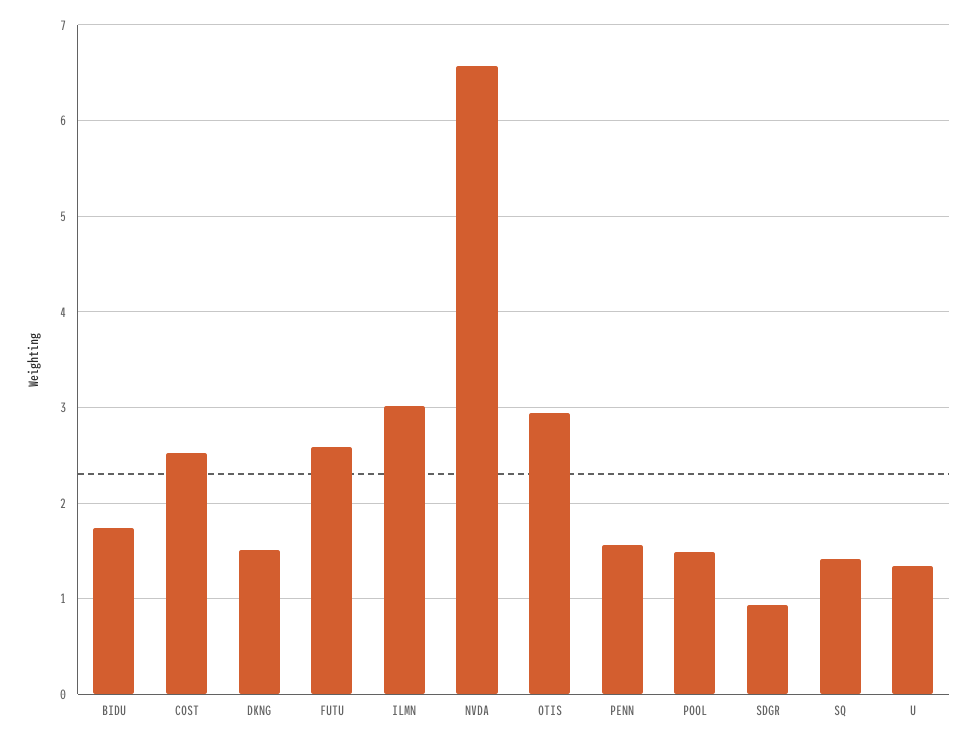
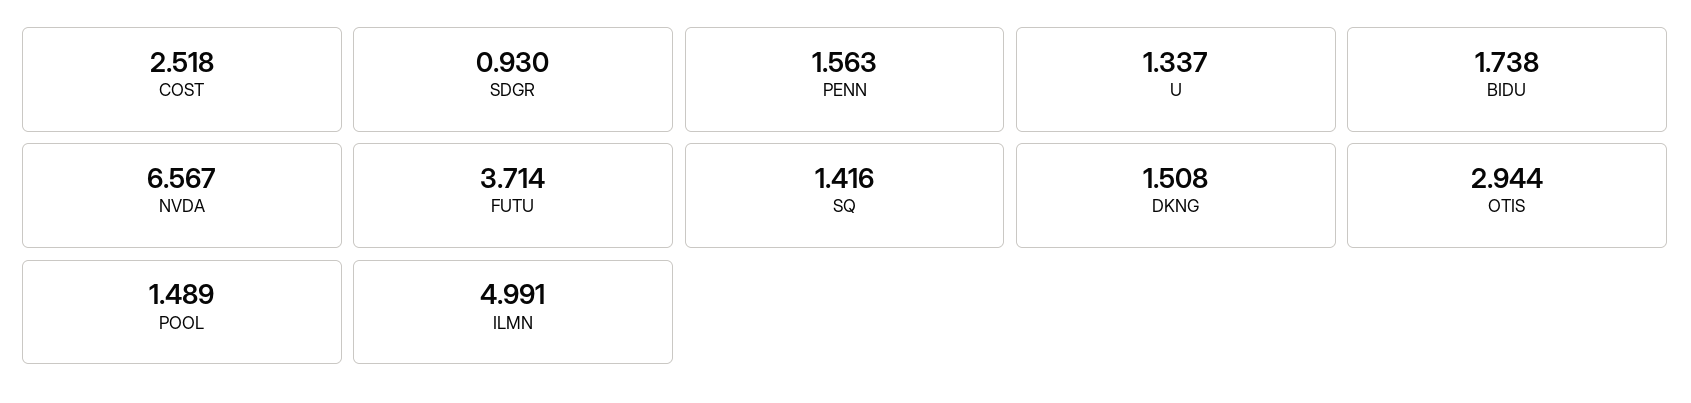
  {
    "BIDU": 1.738,
    "COST": 2.518,
    "DKNG": 1.508,
-   "FUTU": 2.6,
+   "FUTU": 3.714,
-   "ILMN": 3,
+   "ILMN": 4.991,
    "NVDA": 6.567,
    "OTIS": 2.944,
    "PENN": 1.563,
    "POOL": 1.489,
    "SDGR": 0.93,
    "SQ": 1.416,
    "U": 1.337
  }

